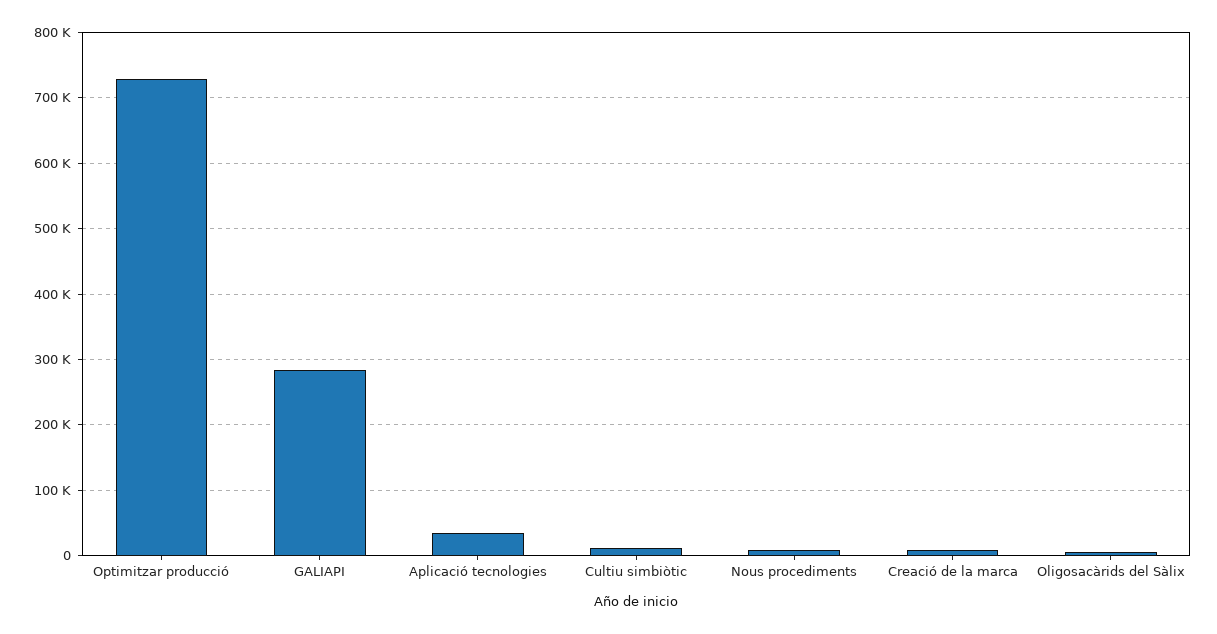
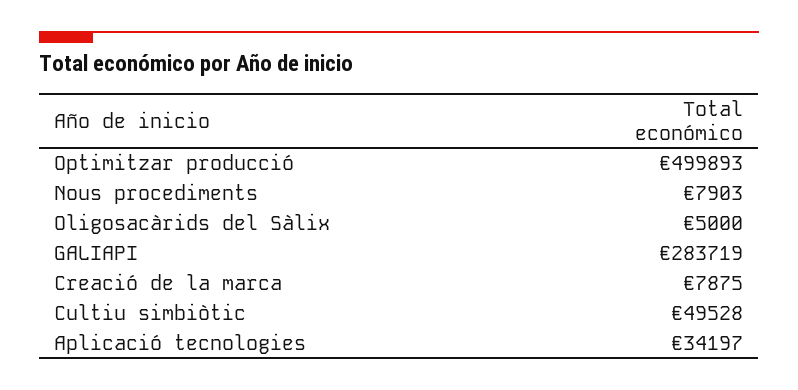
  {
-   "Optimitzar producció": 730000,
+   "Optimitzar producció": 499893,
    "GALIAPI": 283719,
    "Aplicació tecnologies": 34197,
-   "Cultiu simbiòtic": 10000,
+   "Cultiu simbiòtic": 49528,
    "Nous procediments": 7903,
    "Creació de la marca": 7875,
    "Oligosacàrids del Sàlix": 5000
  }

